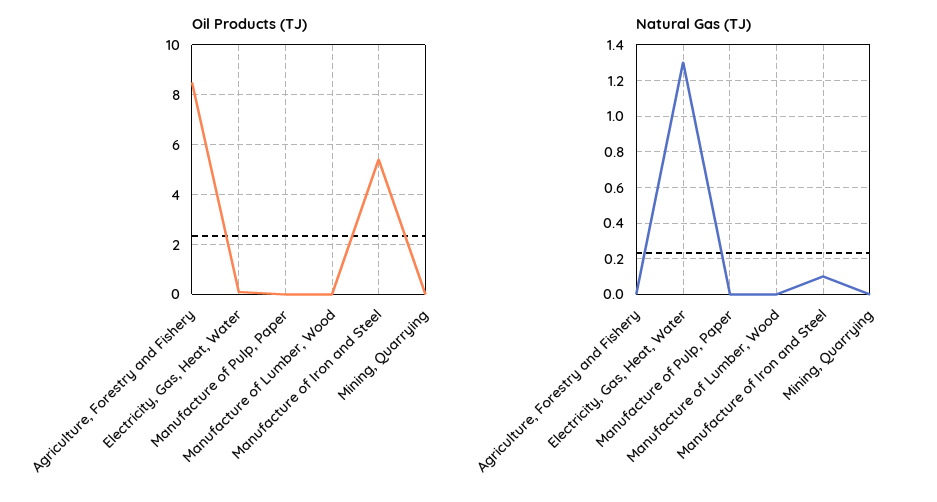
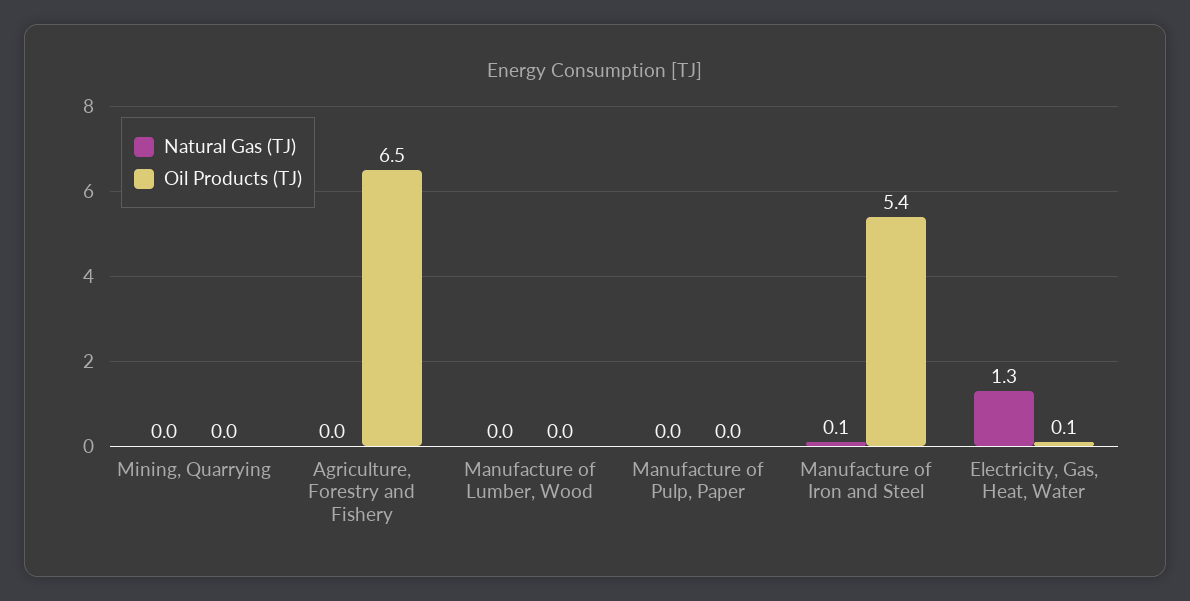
  {
    "Oil Products (TJ)": {
-     "Agriculture, Forestry and Fishery": 8.5,
+     "Agriculture, Forestry and Fishery": 6.5,
      "Electricity, Gas, Heat, Water": 0.1,
      "Manufacture of Pulp, Paper": 0,
      "Manufacture of Lumber, Wood": 0,
      "Manufacture of Iron and Steel": 5.4,
      "Mining, Quarrying": 0
    },
    "Natural Gas (TJ)": {
      "Agriculture, Forestry and Fishery": 0,
      "Electricity, Gas, Heat, Water": 1.3,
      "Manufacture of Pulp, Paper": 0,
      "Manufacture of Lumber, Wood": 0,
      "Manufacture of Iron and Steel": 0.1,
      "Mining, Quarrying": 0
    }
  }

